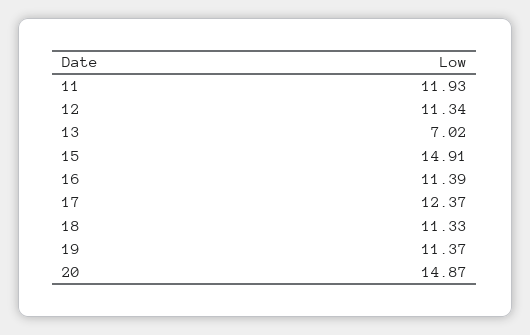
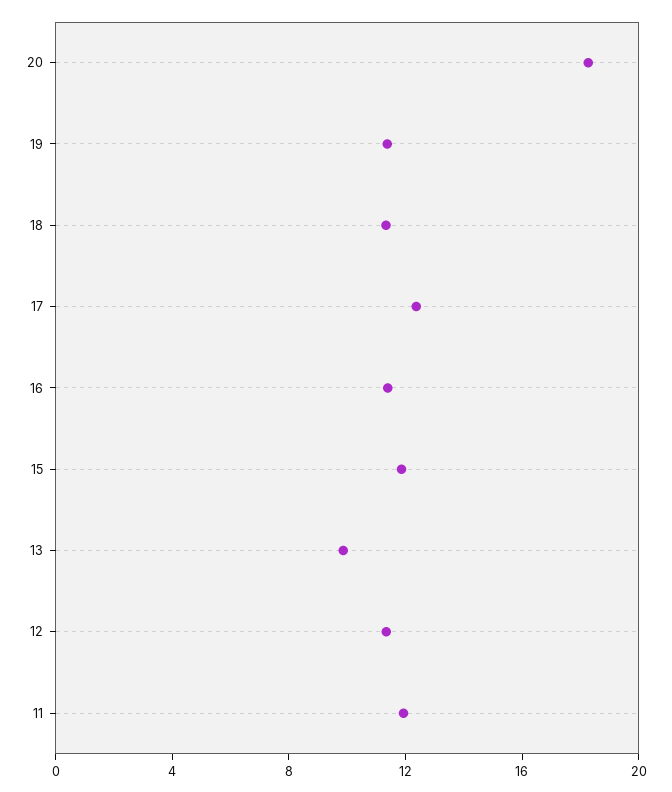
  {
    "11": 11.93,
    "12": 11.34,
-   "13": 7.02,
+   "13": 10,
-   "15": 14.91,
+   "15": 12,
    "16": 11.39,
    "17": 12.37,
    "18": 11.33,
    "19": 11.37,
-   "20": 14.87
+   "20": 18
  }

